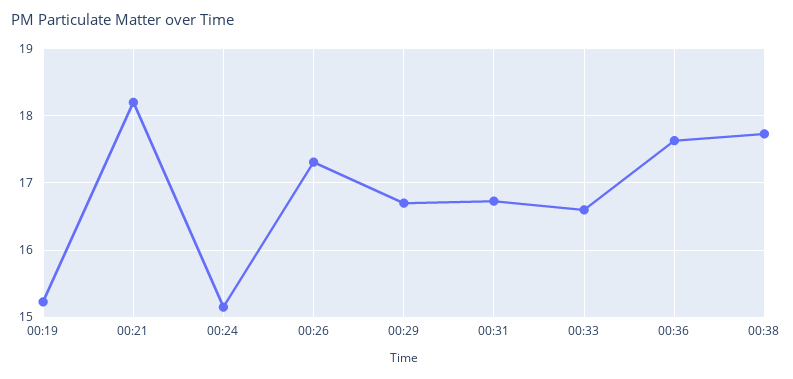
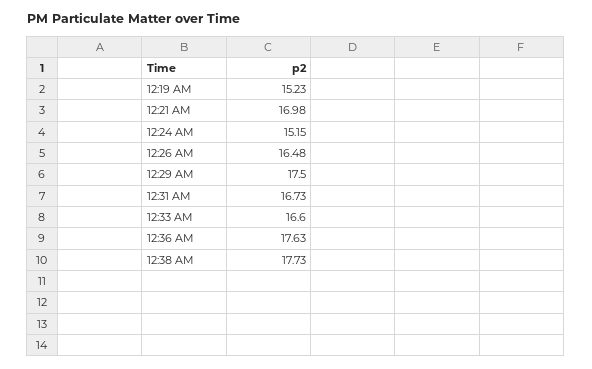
  {
    "00:19": 15.23,
-   "00:21": 18.2,
+   "00:21": 16.98,
    "00:24": 15.15,
-   "00:26": 17.3,
+   "00:26": 16.48,
-   "00:29": 16.7,
+   "00:29": 17.5,
    "00:31": 16.73,
    "00:33": 16.6,
    "00:36": 17.63,
    "00:38": 17.73
  }

